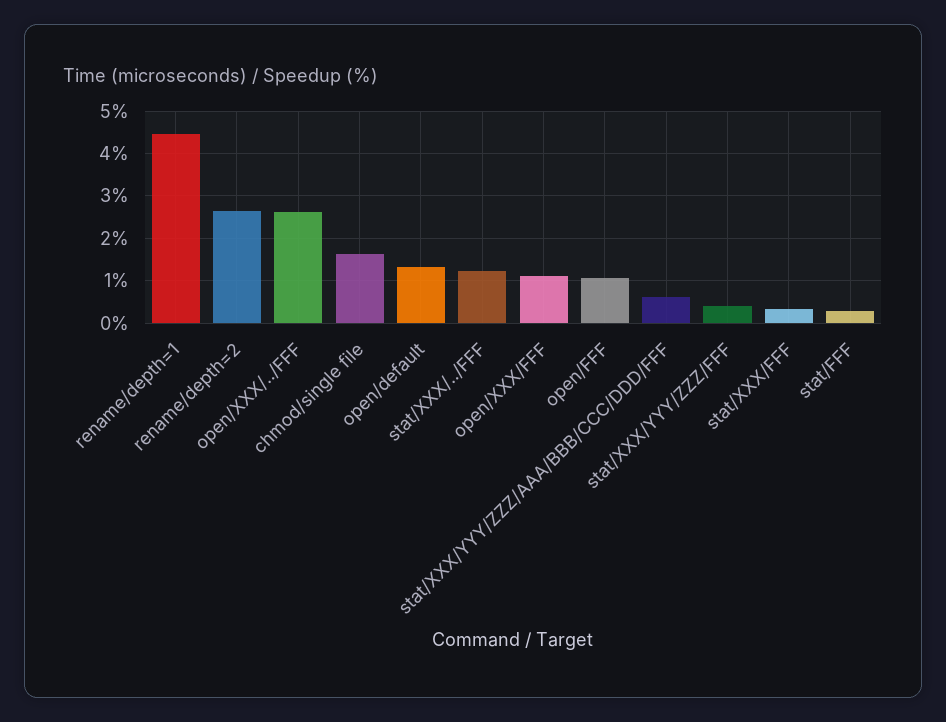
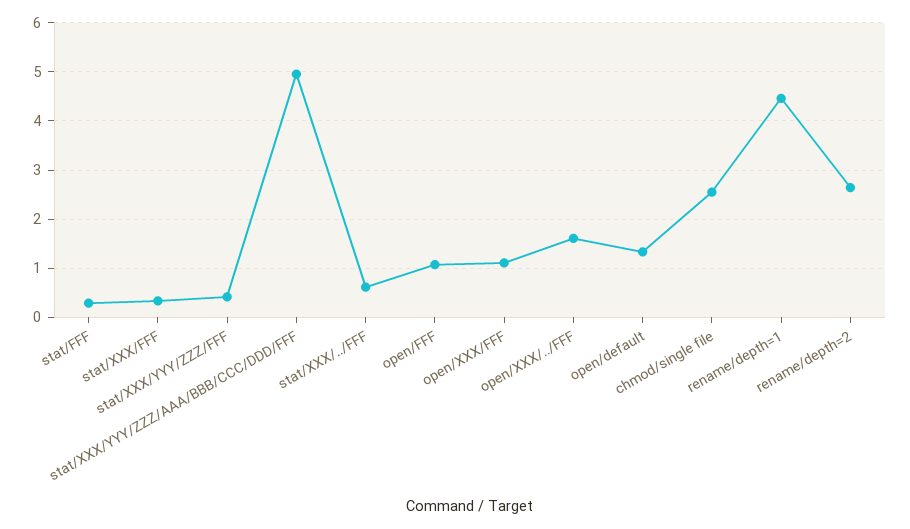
  {
    "rename/depth=1": 4.4,
    "rename/depth=2": 2.6,
-   "open/XXX/../FFF": 2.6,
+   "open/XXX/../FFF": 1.6,
-   "chmod/single file": 1.6,
+   "chmod/single file": 2.6,
    "open/default": 1.4,
-   "stat/XXX/../FFF": 1.2,
+   "stat/XXX/../FFF": 0.6,
    "open/XXX/FFF": 1.2,
    "open/FFF": 1,
-   "stat/XXX/YYY/ZZZ/AAA/BBB/CCC/DDD/FFF": 0.6,
+   "stat/XXX/YYY/ZZZ/AAA/BBB/CCC/DDD/FFF": 5,
    "stat/XXX/YYY/ZZZ/FFF": 0.4,
    "stat/XXX/FFF": 0.4,
    "stat/FFF": 0.2
  }

